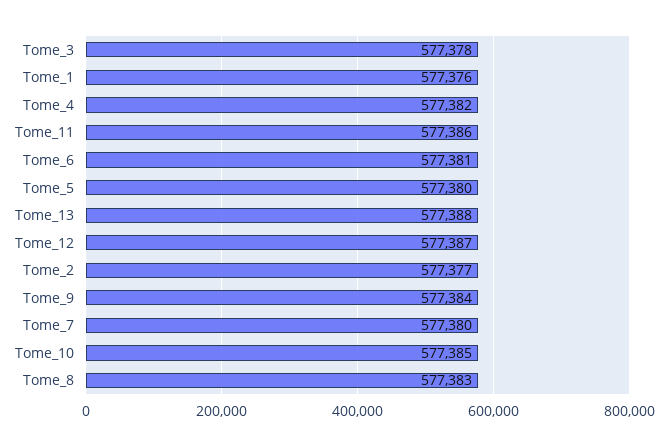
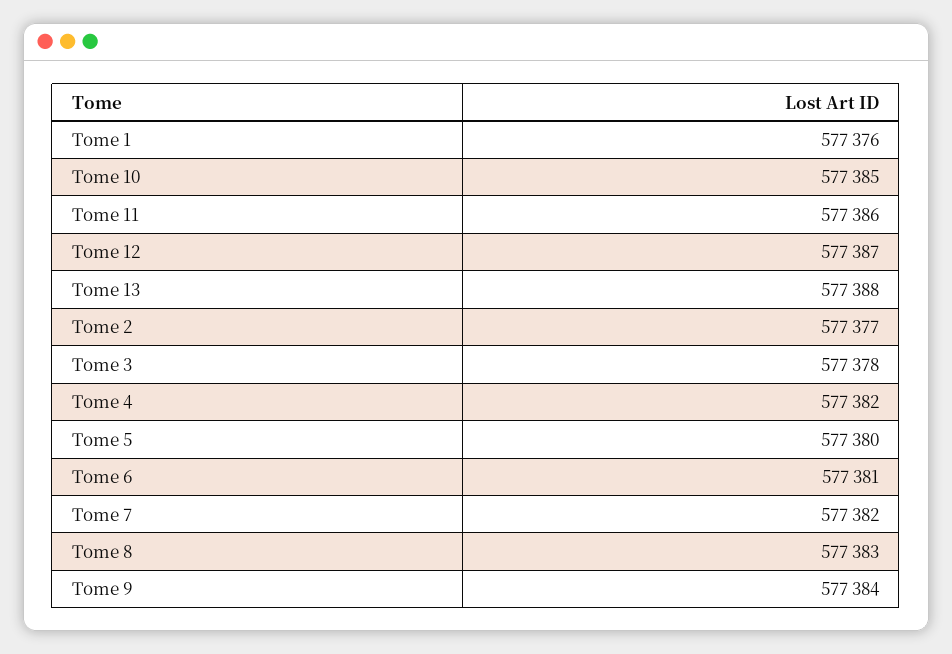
  {
    "Tome_3": 577378,
    "Tome_1": 577376,
    "Tome_4": 577382,
    "Tome_11": 577386,
    "Tome_6": 577381,
    "Tome_5": 577380,
    "Tome_13": 577388,
    "Tome_12": 577387,
    "Tome_2": 577377,
    "Tome_9": 577384,
-   "Tome_7": 577380,
+   "Tome_7": 577382,
    "Tome_10": 577385,
    "Tome_8": 577383
  }

